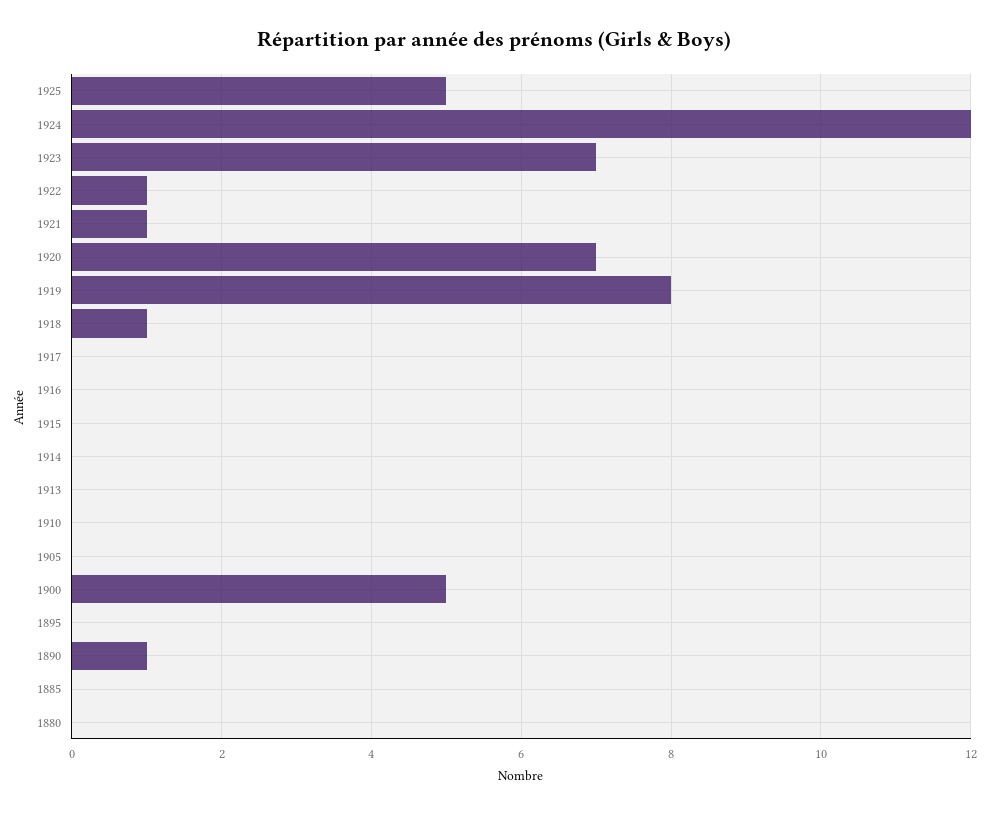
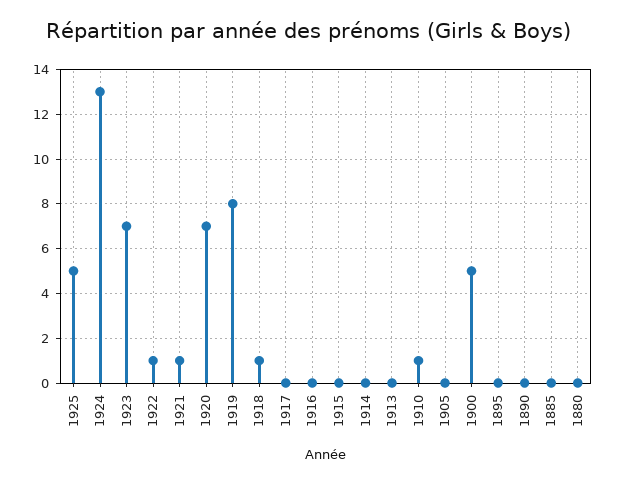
  {
    "1925": 5,
-   "1924": 12,
+   "1924": 13,
    "1923": 7,
    "1922": 1,
    "1921": 1,
    "1920": 7,
    "1919": 8,
    "1918": 1,
    "1917": 0,
    "1916": 0,
    "1915": 0,
    "1914": 0,
    "1913": 0,
-   "1910": 0,
+   "1910": 1,
    "1905": 0,
    "1900": 5,
    "1895": 0,
-   "1890": 1,
+   "1890": 0,
    "1885": 0,
    "1880": 0
  }

